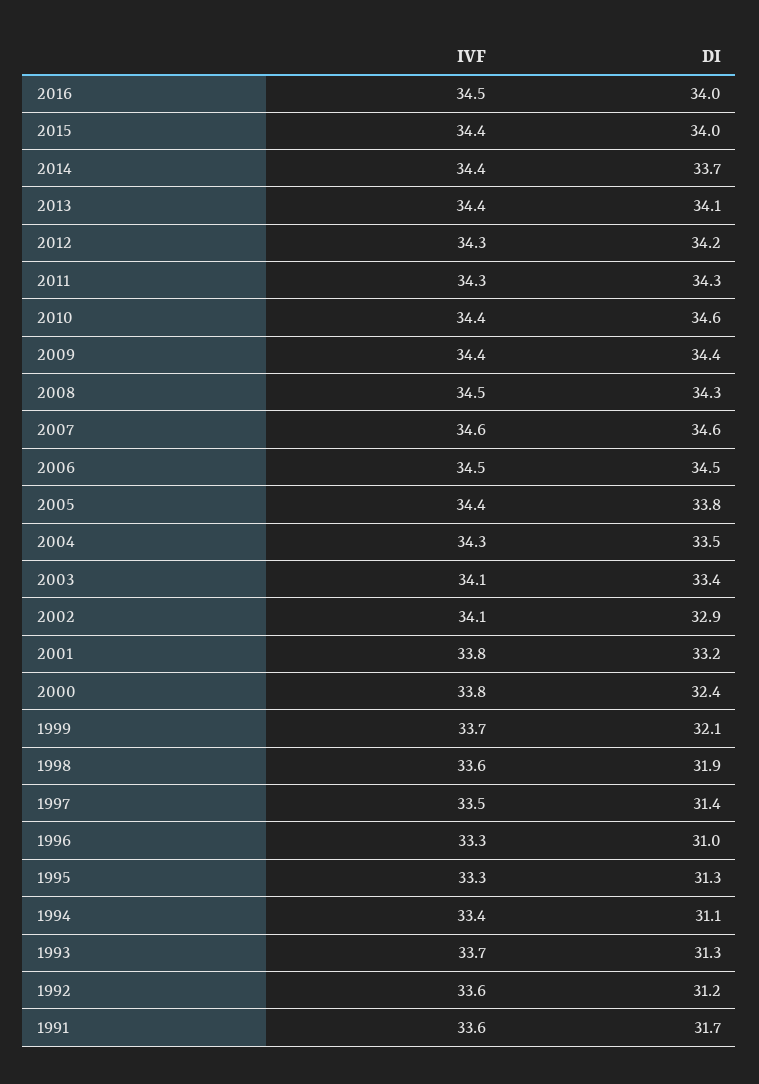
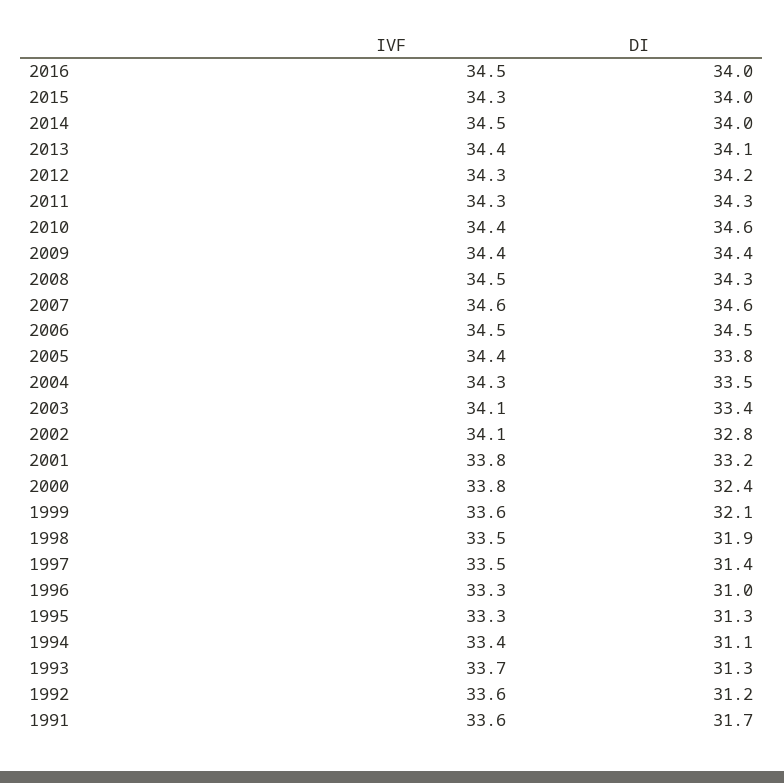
  {
    "IVF": {
      "2016": 34.5,
-     "2015": 34.4,
+     "2015": 34.3,
-     "2014": 34.4,
+     "2014": 34.5,
      "2013": 34.4,
      "2012": 34.3,
      "2011": 34.3,
      "2010": 34.4,
      "2009": 34.4,
      "2008": 34.5,
      "2007": 34.6,
      "2006": 34.5,
      "2005": 34.4,
      "2004": 34.3,
      "2003": 34.1,
      "2002": 34.1,
      "2001": 33.8,
      "2000": 33.8,
-     "1999": 33.7,
+     "1999": 33.6,
-     "1998": 33.6,
+     "1998": 33.5,
      "1997": 33.5,
      "1996": 33.3,
      "1995": 33.3,
      "1994": 33.4,
      "1993": 33.7,
      "1992": 33.6,
      "1991": 33.6
    },
    "DI": {
      "2016": 34,
      "2015": 34,
-     "2014": 33.7,
+     "2014": 34,
      "2013": 34.1,
      "2012": 34.2,
      "2011": 34.3,
      "2010": 34.6,
      "2009": 34.4,
      "2008": 34.3,
      "2007": 34.6,
      "2006": 34.5,
      "2005": 33.8,
      "2004": 33.5,
      "2003": 33.4,
-     "2002": 32.9,
+     "2002": 32.8,
      "2001": 33.2,
      "2000": 32.4,
      "1999": 32.1,
      "1998": 31.9,
      "1997": 31.4,
      "1996": 31,
      "1995": 31.3,
      "1994": 31.1,
      "1993": 31.3,
      "1992": 31.2,
      "1991": 31.7
    }
  }

